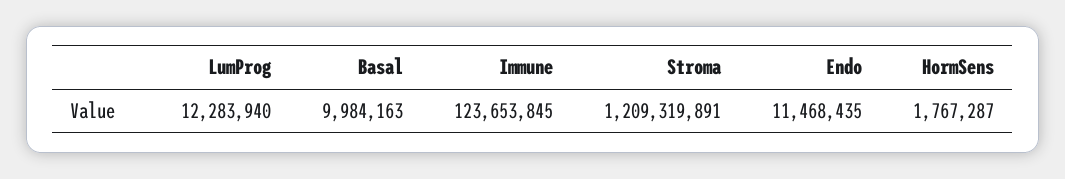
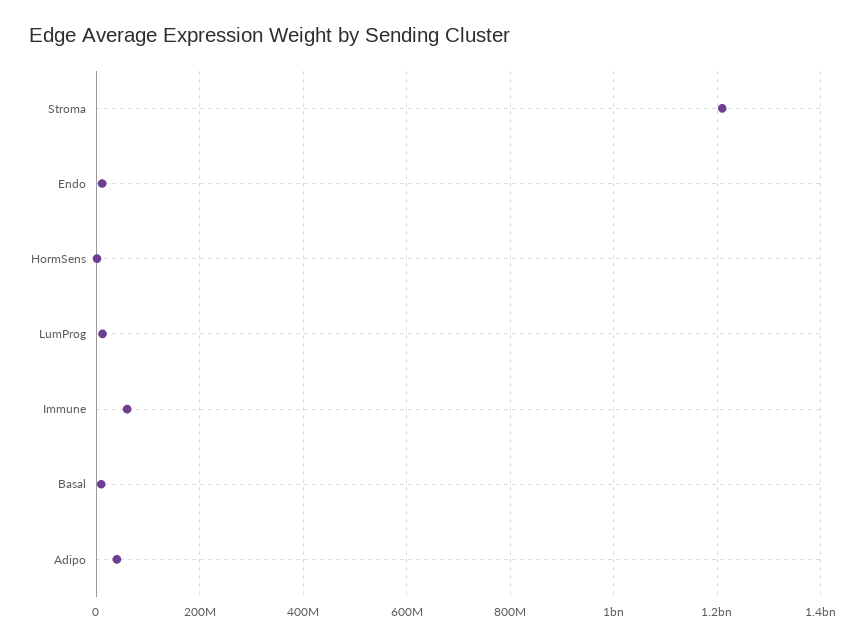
  {
    "LumProg": 12283940,
    "Basal": 9984163,
-   "Immune": 123653845,
+   "Immune": 60000000,
    "Stroma": 1209319891,
    "Endo": 11468435,
-   "HormSens": 1767287
+   "HormSens": 1767287,
+   "Adipo": 40000000
  }

